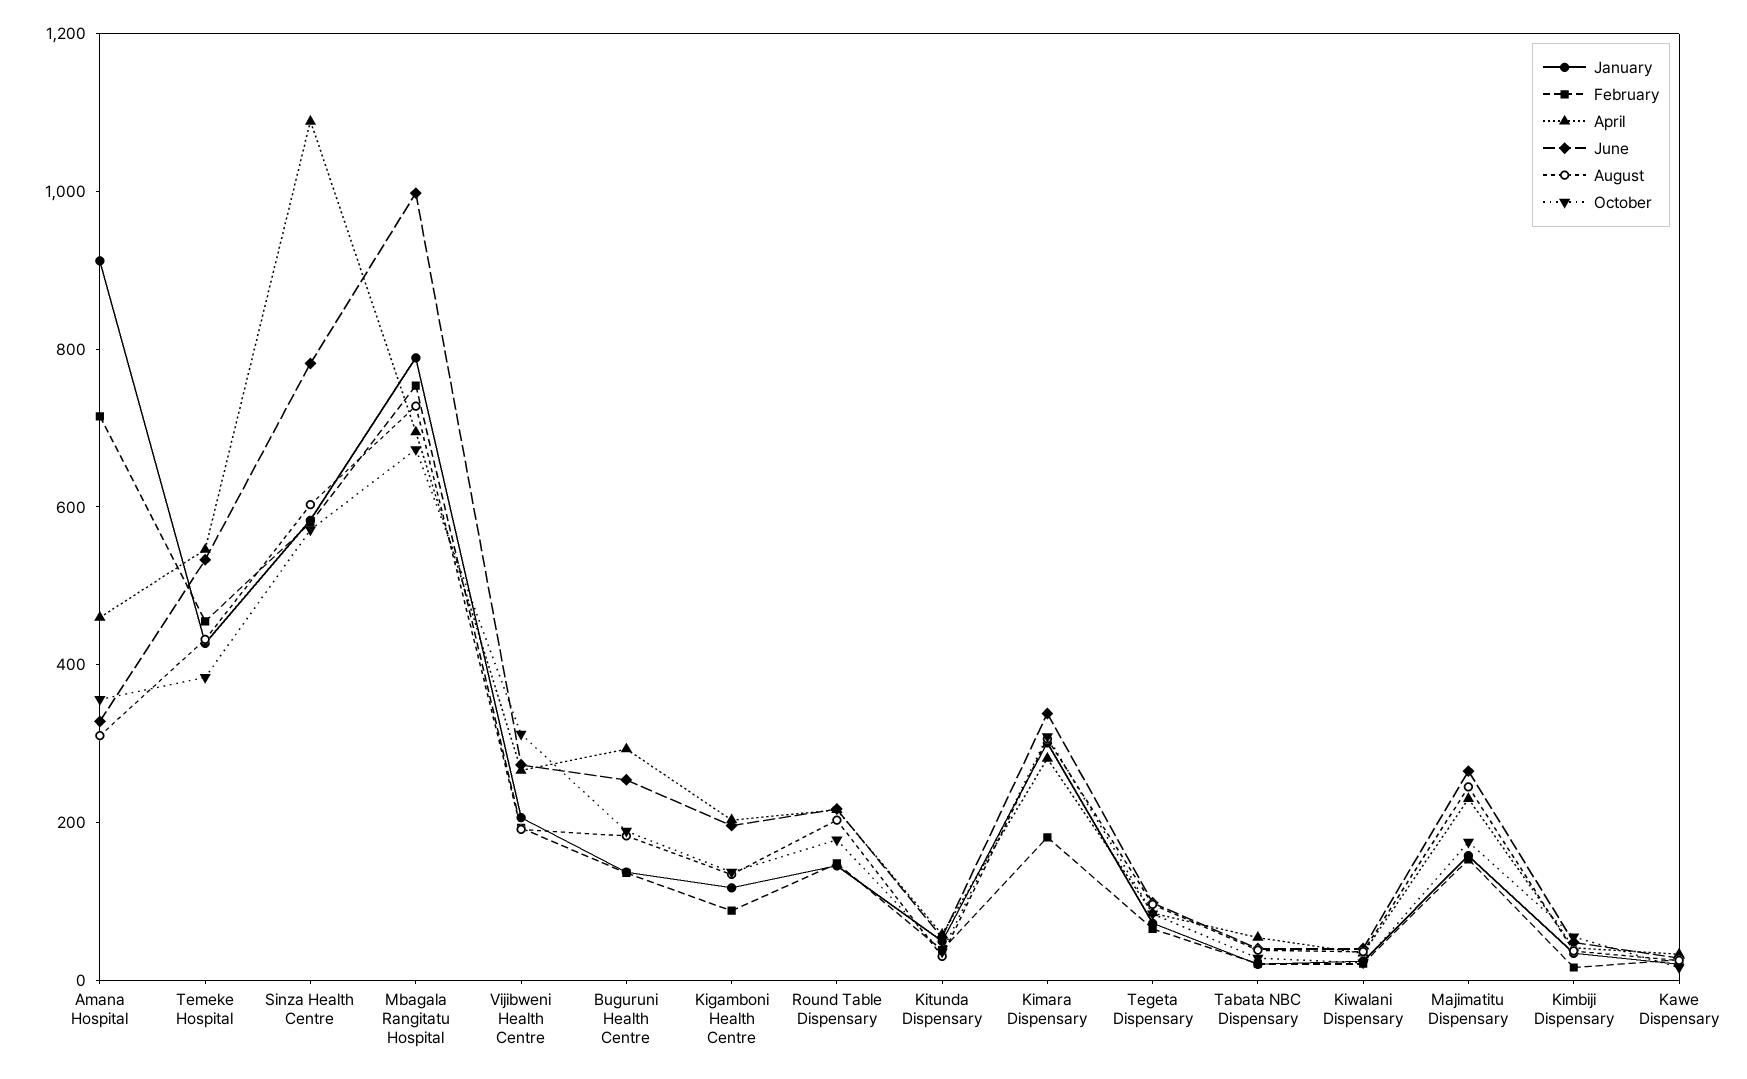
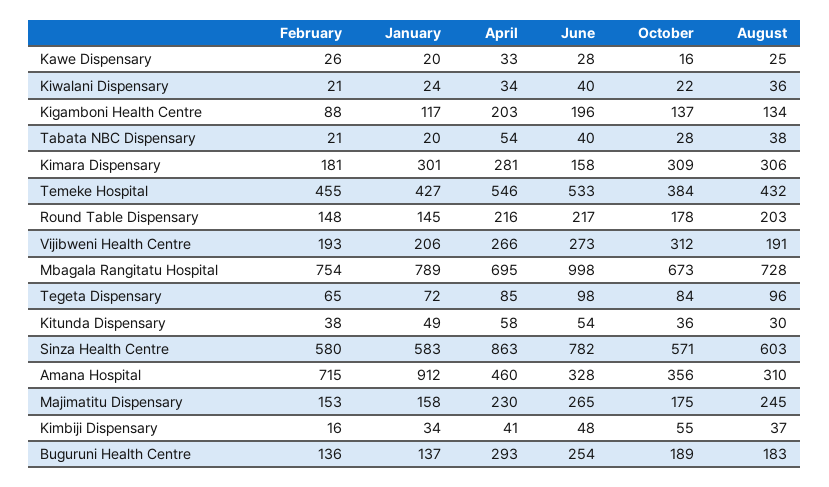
  {
    "January": {
      "Amana Hospital": 912,
      "Temeke Hospital": 427,
      "Sinza Health Centre": 583,
      "Mbagala Rangitatu Hospital": 789,
      "Vijibweni Health Centre": 206,
      "Buguruni Health Centre": 137,
      "Kigamboni Health Centre": 117,
      "Round Table Dispensary": 145,
      "Kitunda Dispensary": 49,
      "Kimara Dispensary": 301,
      "Tegeta Dispensary": 72,
      "Tabata NBC Dispensary": 20,
      "Kiwalani Dispensary": 24,
      "Majimatitu Dispensary": 158,
      "Kimbiji Dispensary": 34,
      "Kawe Dispensary": 20
    },
    "February": {
      "Amana Hospital": 715,
      "Temeke Hospital": 455,
      "Sinza Health Centre": 580,
      "Mbagala Rangitatu Hospital": 754,
      "Vijibweni Health Centre": 193,
      "Buguruni Health Centre": 136,
      "Kigamboni Health Centre": 88,
      "Round Table Dispensary": 148,
      "Kitunda Dispensary": 38,
      "Kimara Dispensary": 181,
      "Tegeta Dispensary": 65,
      "Tabata NBC Dispensary": 21,
      "Kiwalani Dispensary": 21,
      "Majimatitu Dispensary": 153,
      "Kimbiji Dispensary": 16,
      "Kawe Dispensary": 26
    },
    "April": {
      "Amana Hospital": 460,
      "Temeke Hospital": 546,
-     "Sinza Health Centre": 1100,
+     "Sinza Health Centre": 863,
      "Mbagala Rangitatu Hospital": 695,
      "Vijibweni Health Centre": 266,
      "Buguruni Health Centre": 293,
      "Kigamboni Health Centre": 203,
      "Round Table Dispensary": 216,
      "Kitunda Dispensary": 58,
      "Kimara Dispensary": 281,
      "Tegeta Dispensary": 85,
      "Tabata NBC Dispensary": 54,
      "Kiwalani Dispensary": 34,
      "Majimatitu Dispensary": 230,
      "Kimbiji Dispensary": 41,
      "Kawe Dispensary": 33
    },
    "June": {
      "Amana Hospital": 328,
      "Temeke Hospital": 533,
      "Sinza Health Centre": 782,
      "Mbagala Rangitatu Hospital": 998,
      "Vijibweni Health Centre": 273,
      "Buguruni Health Centre": 254,
      "Kigamboni Health Centre": 196,
      "Round Table Dispensary": 217,
      "Kitunda Dispensary": 54,
-     "Kimara Dispensary": 350,
+     "Kimara Dispensary": 158,
      "Tegeta Dispensary": 98,
      "Tabata NBC Dispensary": 40,
      "Kiwalani Dispensary": 40,
      "Majimatitu Dispensary": 265,
      "Kimbiji Dispensary": 48,
      "Kawe Dispensary": 28
    },
    "August": {
      "Amana Hospital": 310,
      "Temeke Hospital": 432,
      "Sinza Health Centre": 603,
      "Mbagala Rangitatu Hospital": 728,
      "Vijibweni Health Centre": 191,
      "Buguruni Health Centre": 183,
      "Kigamboni Health Centre": 134,
      "Round Table Dispensary": 203,
      "Kitunda Dispensary": 30,
      "Kimara Dispensary": 306,
      "Tegeta Dispensary": 96,
      "Tabata NBC Dispensary": 38,
      "Kiwalani Dispensary": 36,
      "Majimatitu Dispensary": 245,
      "Kimbiji Dispensary": 37,
      "Kawe Dispensary": 25
    },
    "October": {
      "Amana Hospital": 356,
      "Temeke Hospital": 384,
      "Sinza Health Centre": 571,
      "Mbagala Rangitatu Hospital": 673,
      "Vijibweni Health Centre": 312,
      "Buguruni Health Centre": 189,
      "Kigamboni Health Centre": 137,
      "Round Table Dispensary": 178,
      "Kitunda Dispensary": 36,
      "Kimara Dispensary": 309,
      "Tegeta Dispensary": 84,
      "Tabata NBC Dispensary": 28,
      "Kiwalani Dispensary": 22,
      "Majimatitu Dispensary": 175,
      "Kimbiji Dispensary": 55,
      "Kawe Dispensary": 16
    }
  }

